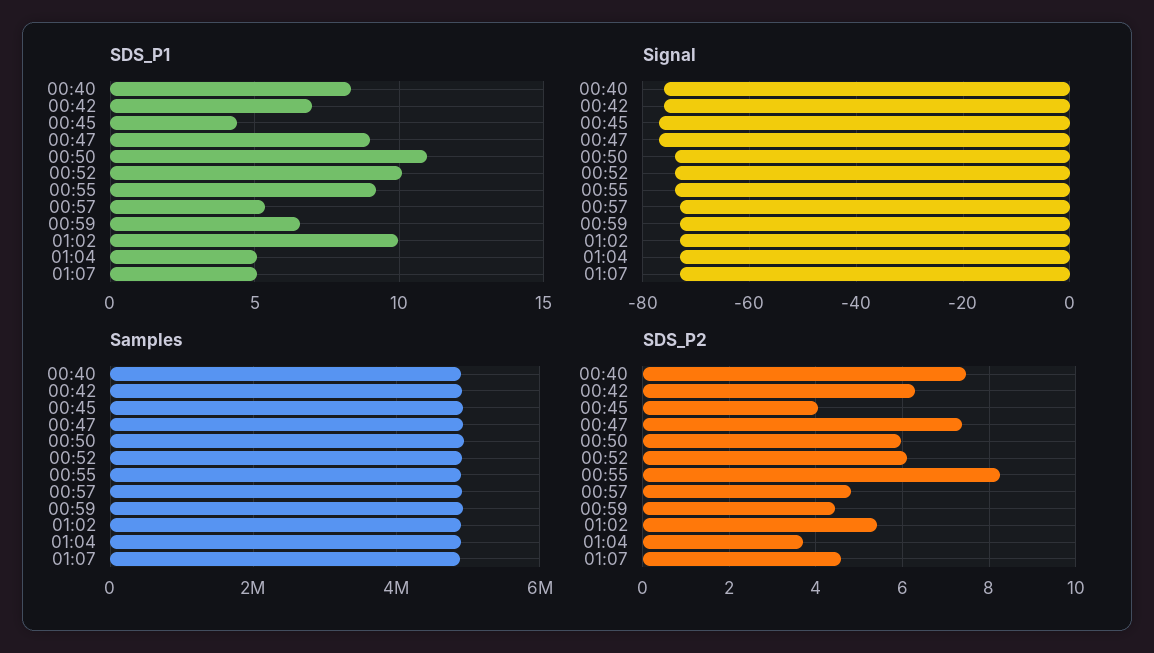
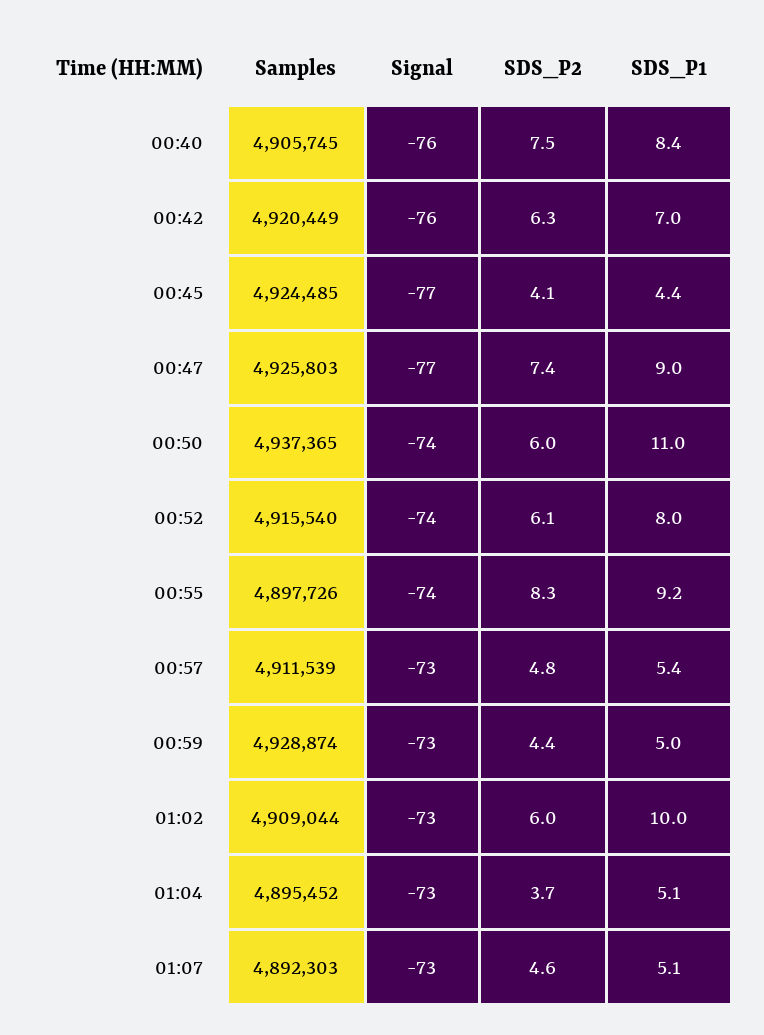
  {
    "SDS_P1": {
      "00:40": 8.4,
      "00:42": 7,
      "00:45": 4.4,
      "00:47": 9,
      "00:50": 11,
-     "00:52": 10,
+     "00:52": 8,
      "00:55": 9.2,
      "00:57": 5.4,
-     "00:59": 6.5,
+     "00:59": 5,
      "01:02": 10,
      "01:04": 5.1,
      "01:07": 5.1
    },
    "Signal": {
      "00:40": -76,
      "00:42": -76,
      "00:45": -77,
      "00:47": -77,
      "00:50": -74,
      "00:52": -74,
      "00:55": -74,
      "00:57": -73,
      "00:59": -73,
      "01:02": -73,
      "01:04": -73,
      "01:07": -73
    },
    "Samples": {
      "00:40": 4905745,
      "00:42": 4920449,
      "00:45": 4924485,
      "00:47": 4925803,
      "00:50": 4937365,
      "00:52": 4915540,
      "00:55": 4897726,
      "00:57": 4911539,
      "00:59": 4928874,
      "01:02": 4909044,
      "01:04": 4895452,
      "01:07": 4892303
    },
    "SDS_P2": {
      "00:40": 7.5,
      "00:42": 6.3,
      "00:45": 4.1,
      "00:47": 7.4,
      "00:50": 6,
      "00:52": 6.1,
      "00:55": 8.3,
      "00:57": 4.8,
      "00:59": 4.4,
-     "01:02": 5.4,
+     "01:02": 6,
      "01:04": 3.7,
      "01:07": 4.6
    }
  }

